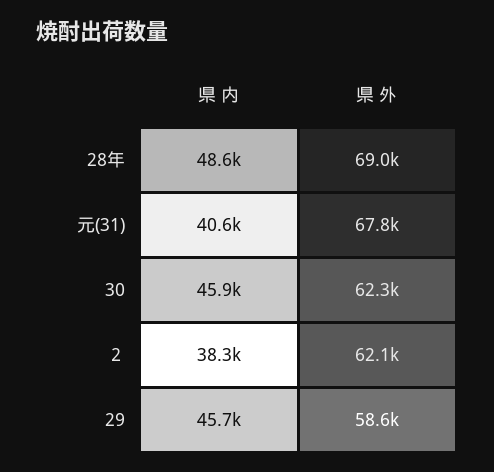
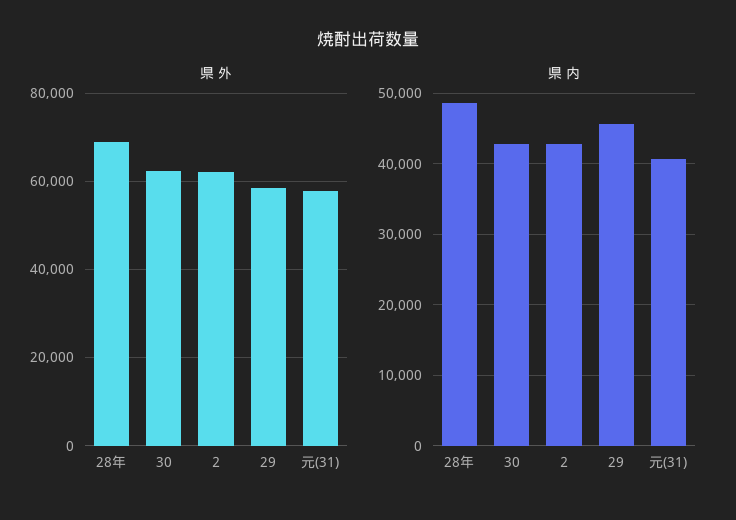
  {
    "県 内": {
      "28年": 48600,
      "元(31)": 40600,
-     "30": 45900,
+     "30": 43000,
-     "２": 38300,
+     "２": 43000,
      "29": 45700
    },
    "県 外": {
      "28年": 69000,
-     "元(31)": 67800,
+     "元(31)": 58000,
      "30": 62300,
      "２": 62100,
      "29": 58600
    }
  }

